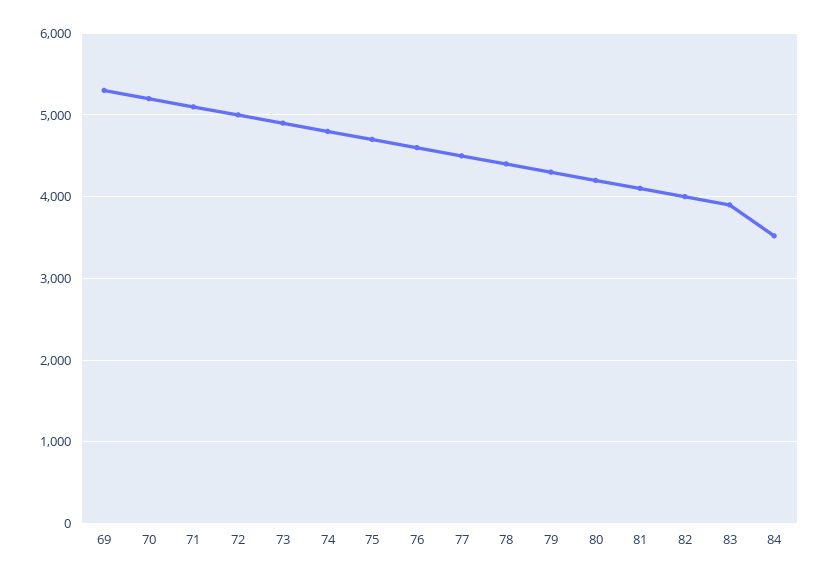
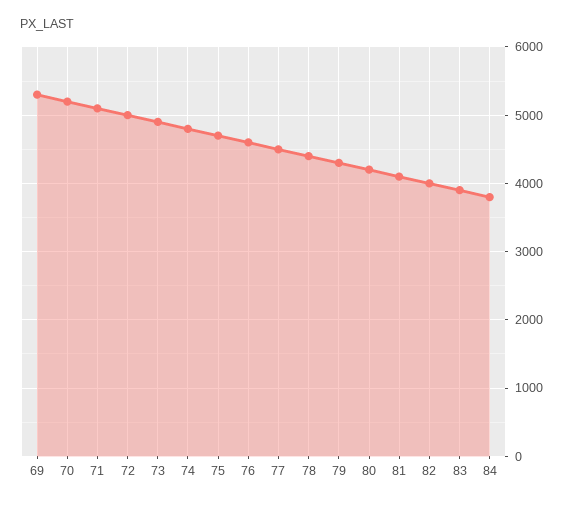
  {
    "69": 5300,
    "70": 5200,
    "71": 5100,
    "72": 5000,
    "73": 4900,
    "74": 4800,
    "75": 4700,
    "76": 4600,
    "77": 4500,
    "78": 4400,
    "79": 4300,
    "80": 4200,
    "81": 4100,
    "82": 4000,
    "83": 3900,
-   "84": 3500
+   "84": 3800
  }

